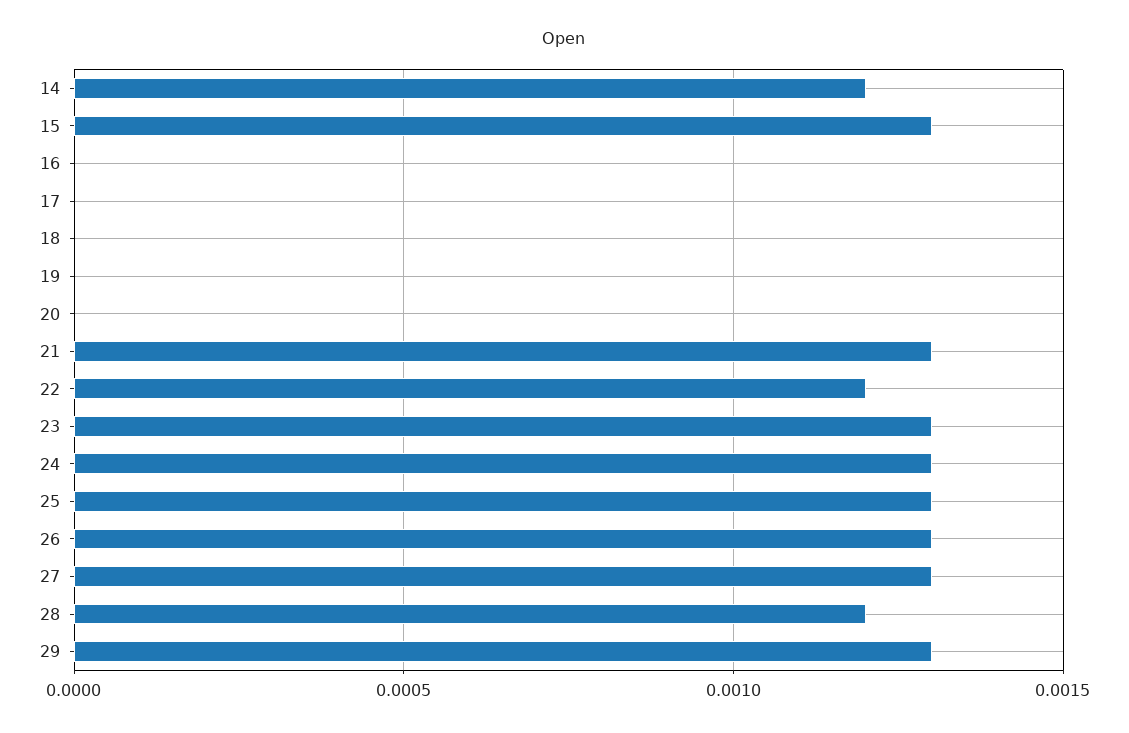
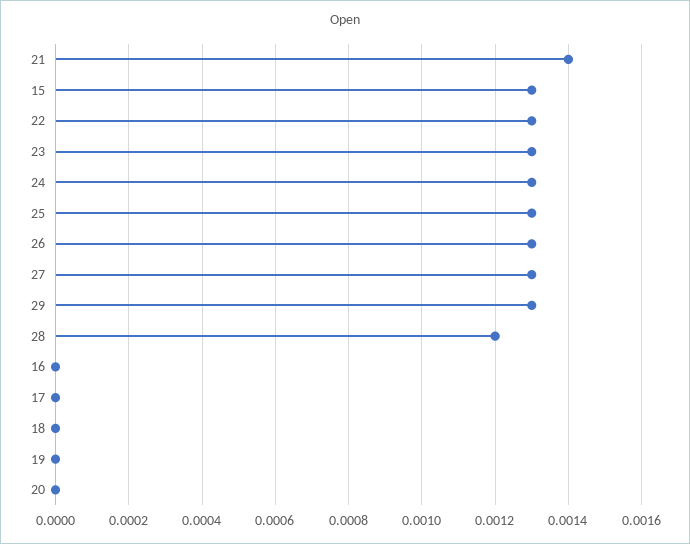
  {
-   "14": 0.0012,
    "15": 0.0013,
    "16": 0,
    "17": 0,
    "18": 0,
    "19": 0,
    "20": 0,
-   "21": 0.0013,
+   "21": 0.0014,
-   "22": 0.0012,
+   "22": 0.0013,
    "23": 0.0013,
    "24": 0.0013,
    "25": 0.0013,
    "26": 0.0013,
    "27": 0.0013,
    "28": 0.0012,
    "29": 0.0013
  }

